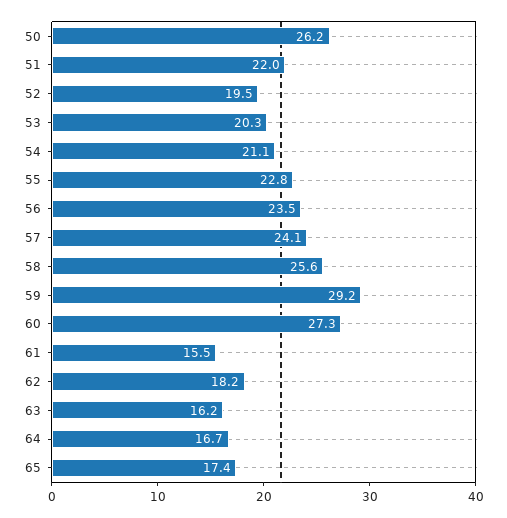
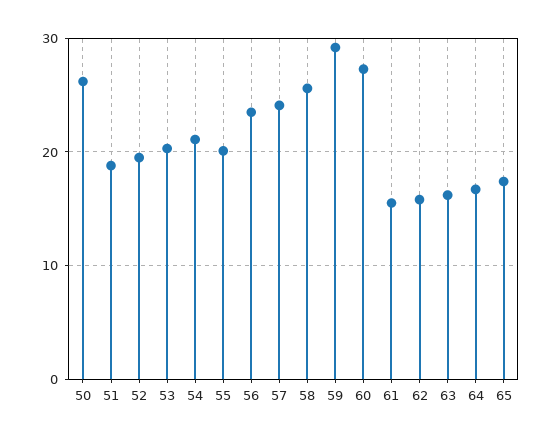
  {
    "50": 26.2,
-   "51": 22,
+   "51": 19,
    "52": 19.5,
    "53": 20.3,
    "54": 21.1,
-   "55": 22.8,
+   "55": 20,
    "56": 23.5,
    "57": 24.1,
    "58": 25.6,
    "59": 29.2,
    "60": 27.3,
    "61": 15.5,
-   "62": 18.2,
+   "62": 16,
    "63": 16.2,
    "64": 16.7,
    "65": 17.4
  }

